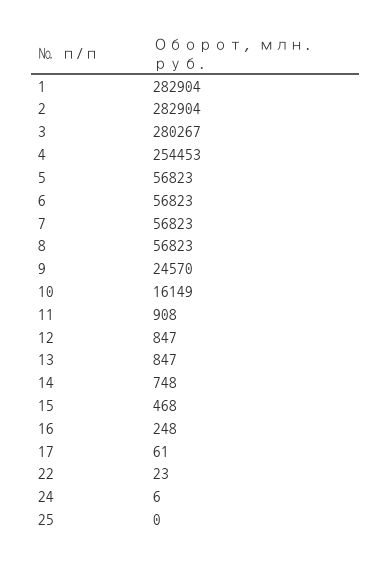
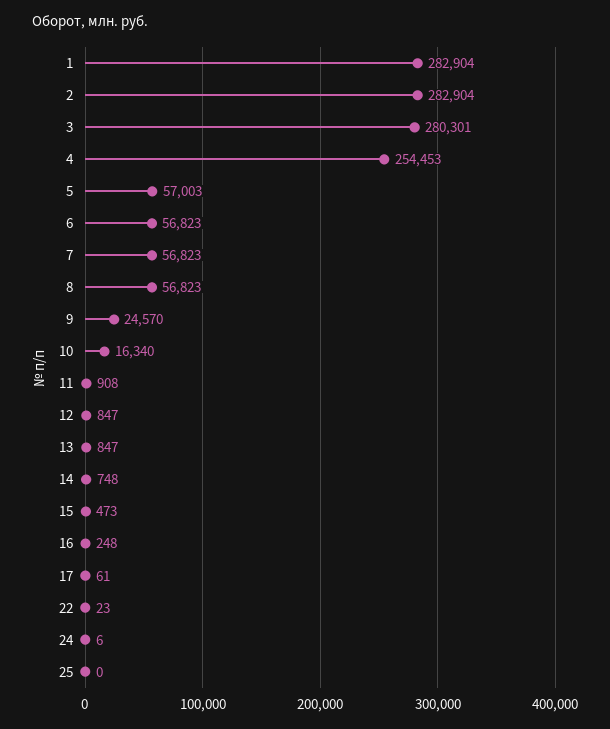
  {
    "1": 282904,
    "2": 282904,
-   "3": 280267,
+   "3": 280301,
    "4": 254453,
-   "5": 56823,
+   "5": 57003,
    "6": 56823,
    "7": 56823,
    "8": 56823,
    "9": 24570,
-   "10": 16149,
+   "10": 16340,
    "11": 908,
    "12": 847,
    "13": 847,
    "14": 748,
-   "15": 468,
+   "15": 473,
    "16": 248,
    "17": 61,
    "22": 23,
    "24": 6,
    "25": 0
  }

